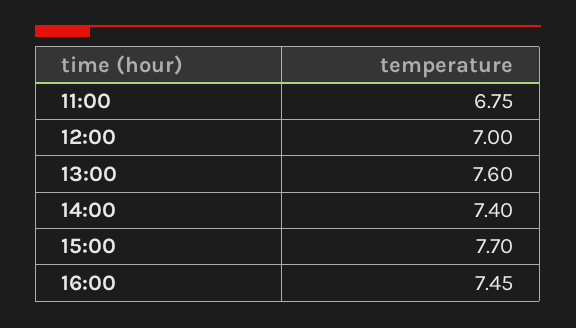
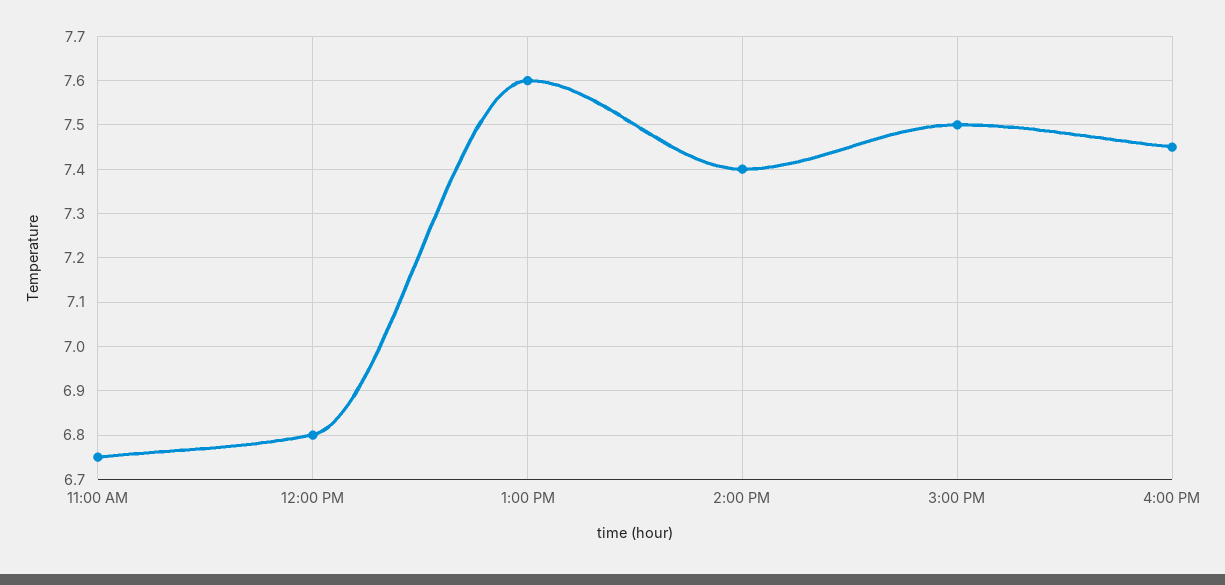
  {
    "11:00": 6.75,
-   "12:00": 7,
+   "12:00": 6.8,
    "13:00": 7.6,
    "14:00": 7.4,
-   "15:00": 7.7,
+   "15:00": 7.5,
    "16:00": 7.45
  }

